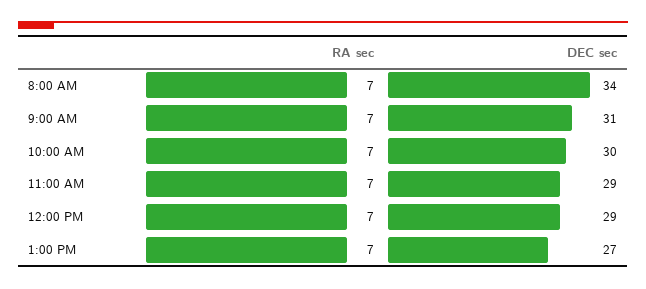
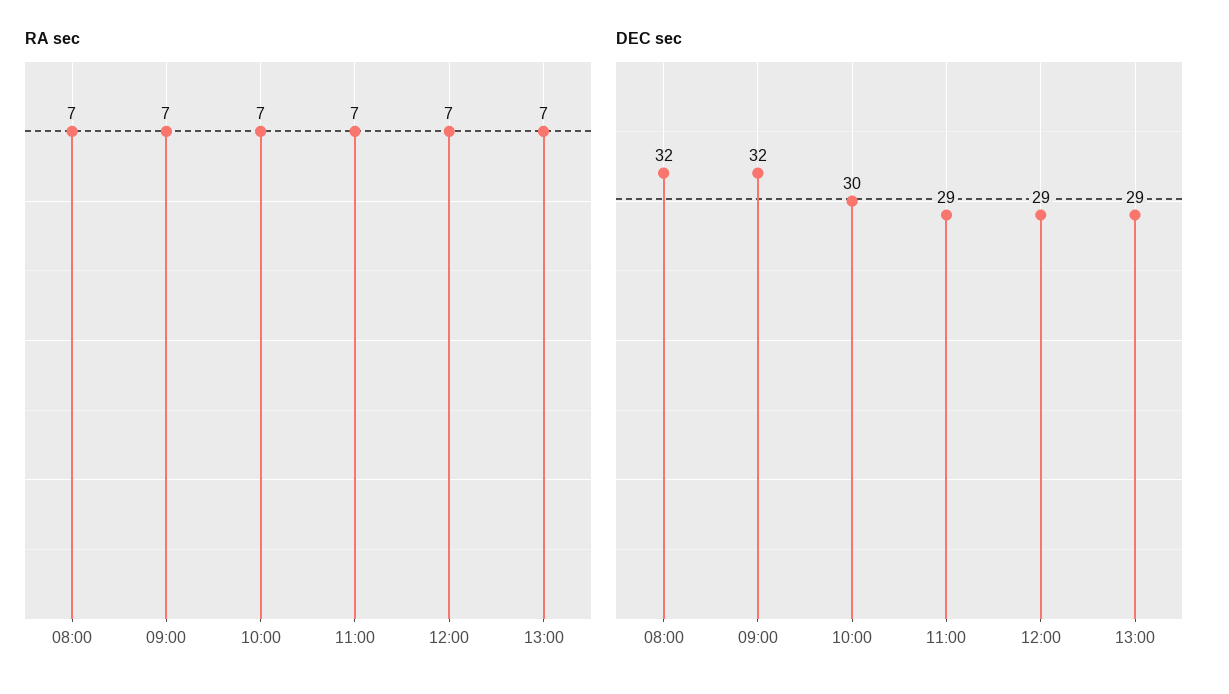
  {
    "RA sec": {
      "8:00 AM": 7,
      "9:00 AM": 7,
      "10:00 AM": 7,
      "11:00 AM": 7,
      "12:00 PM": 7,
      "1:00 PM": 7
    },
    "DEC sec": {
-     "8:00 AM": 34,
+     "8:00 AM": 32,
-     "9:00 AM": 31,
+     "9:00 AM": 32,
      "10:00 AM": 30,
      "11:00 AM": 29,
      "12:00 PM": 29,
-     "1:00 PM": 27
+     "1:00 PM": 29
    }
  }

